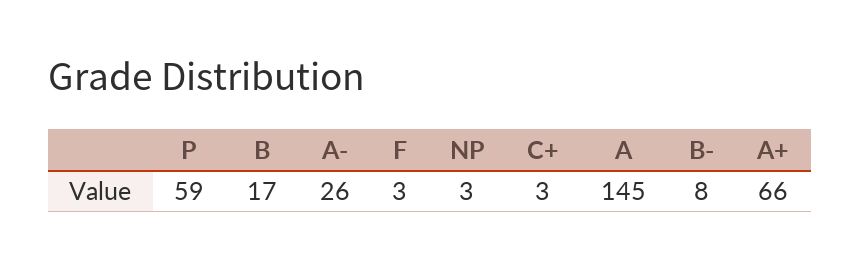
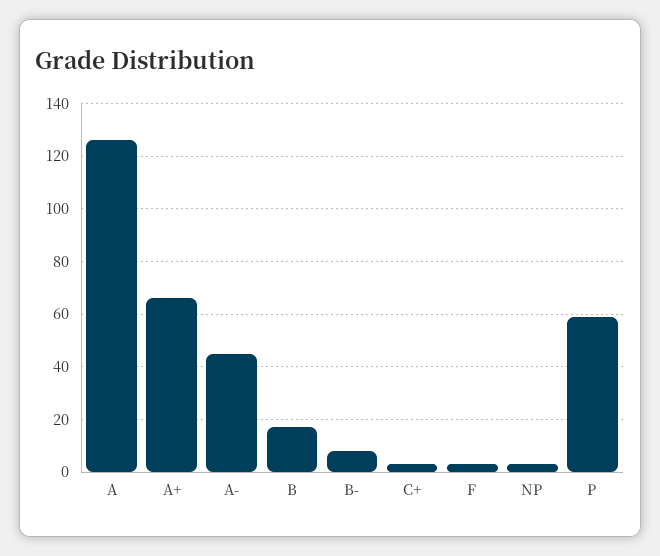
  {
    "P": 59,
    "B": 17,
-   "A-": 26,
+   "A-": 45,
    "F": 3,
    "NP": 3,
    "C+": 3,
-   "A": 145,
+   "A": 125,
    "B-": 8,
    "A+": 66
  }

